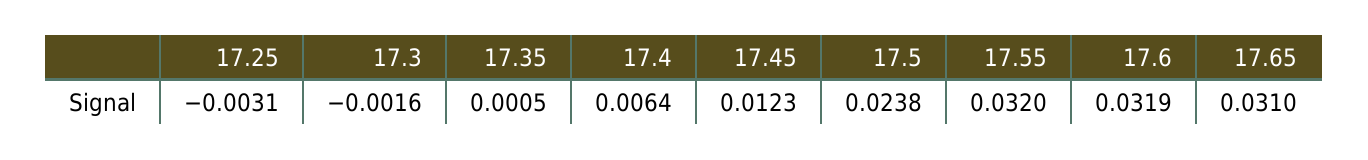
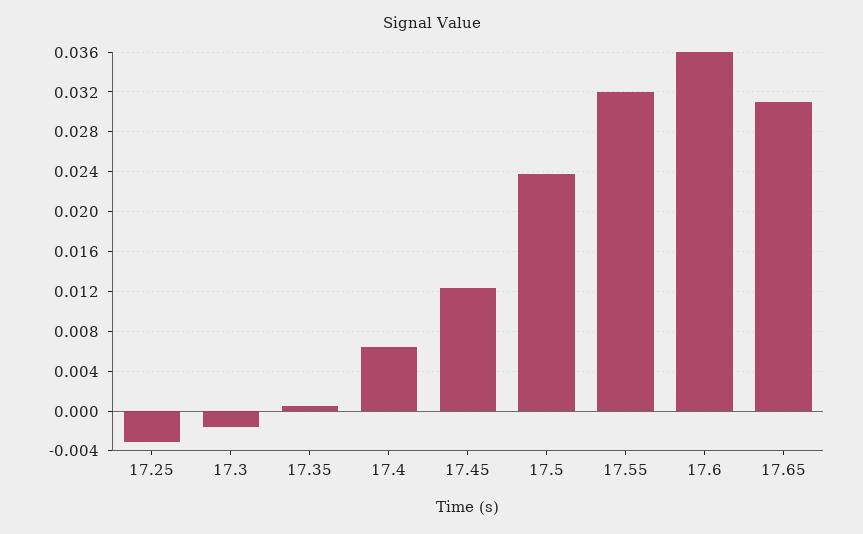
  {
    "17.25": -0.0031,
    "17.3": -0.0016,
    "17.35": 0.0005,
    "17.4": 0.0064,
    "17.45": 0.0123,
    "17.5": 0.0238,
    "17.55": 0.032,
-   "17.6": 0.0319,
+   "17.6": 0.036,
    "17.65": 0.031
  }

